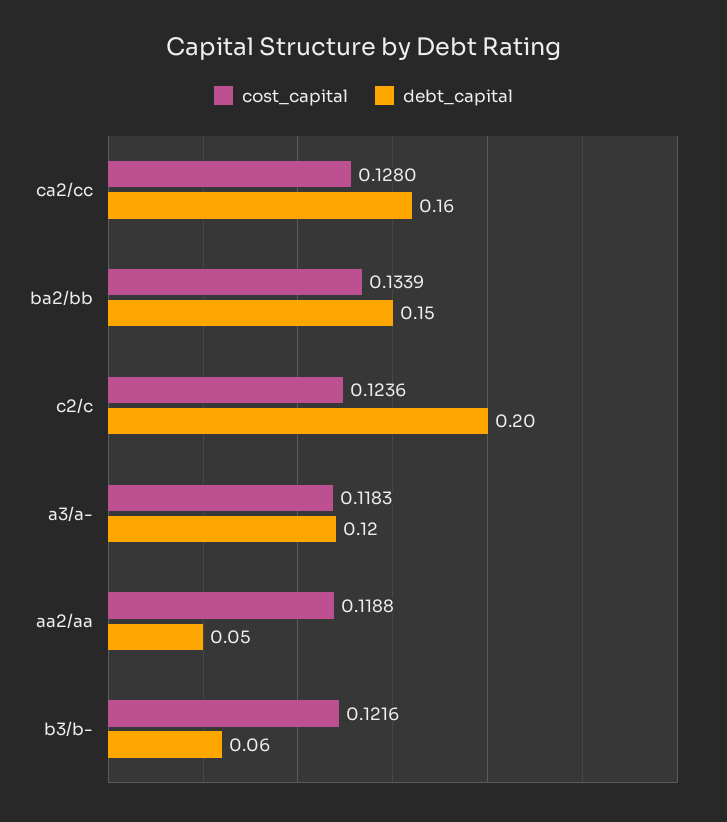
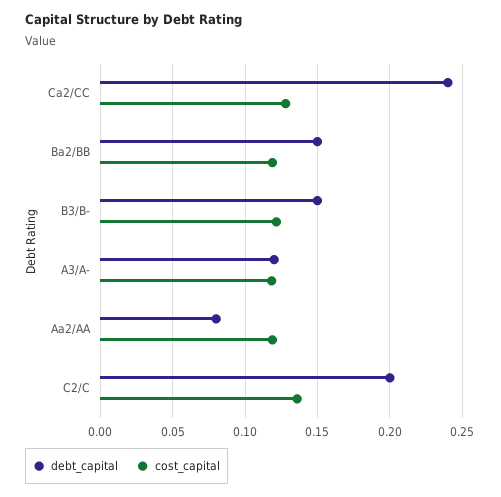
  {
    "cost_capital": {
      "ca2/cc": 0.128,
-     "ba2/bb": 0.1339,
+     "ba2/bb": 0.12,
-     "c2/c": 0.1236,
+     "c2/c": 0.135,
      "a3/a-": 0.1183,
      "aa2/aa": 0.1188,
      "b3/b-": 0.1216
    },
    "debt_capital": {
-     "ca2/cc": 0.16,
+     "ca2/cc": 0.24,
      "ba2/bb": 0.15,
      "c2/c": 0.2,
      "a3/a-": 0.12,
-     "aa2/aa": 0.05,
+     "aa2/aa": 0.08,
-     "b3/b-": 0.06
+     "b3/b-": 0.15
    }
  }

